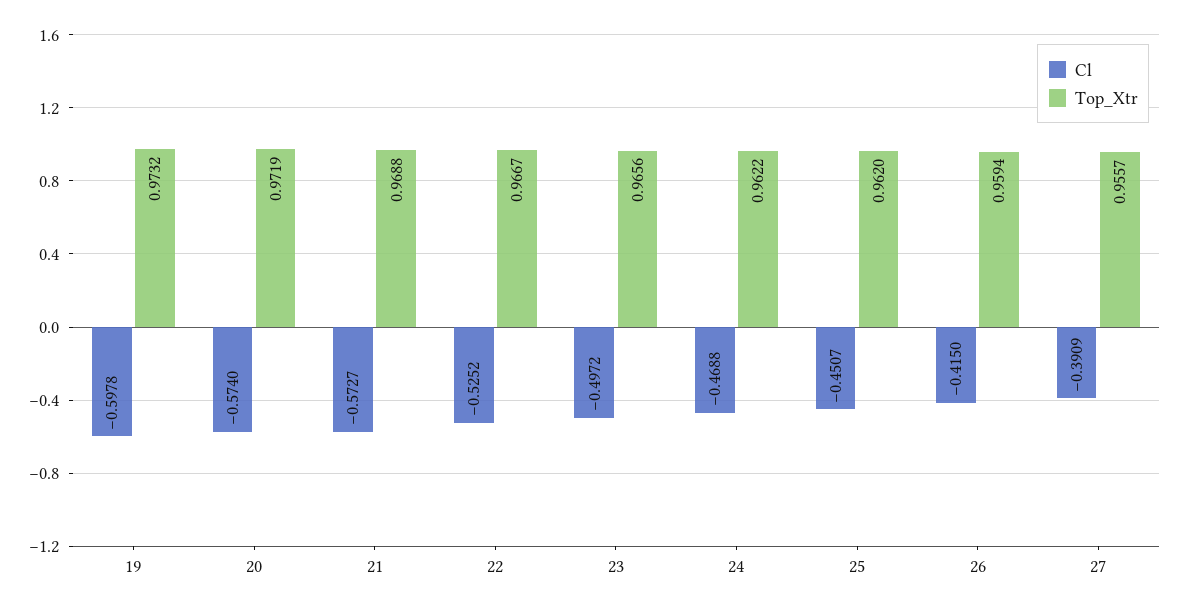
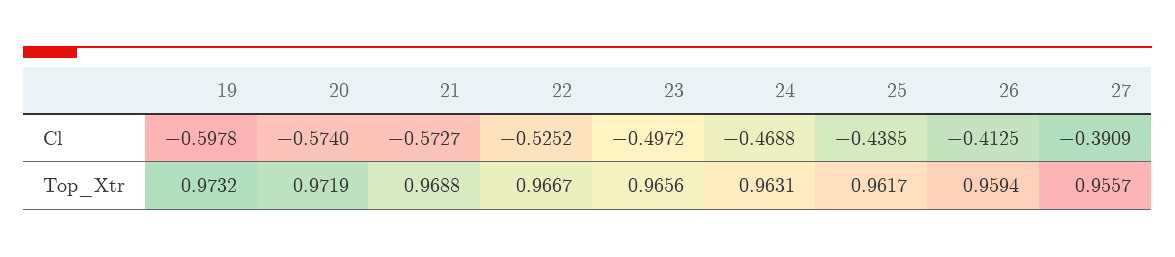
  {
    "Cl": {
      "19": -0.5978,
      "20": -0.574,
      "21": -0.5727,
      "22": -0.5252,
      "23": -0.4972,
      "24": -0.4688,
-     "25": -0.4507,
+     "25": -0.4385,
-     "26": -0.415,
+     "26": -0.4125,
      "27": -0.3909
    },
    "Top_Xtr": {
      "19": 0.9732,
      "20": 0.9719,
      "21": 0.9688,
      "22": 0.9667,
      "23": 0.9656,
-     "24": 0.9622,
+     "24": 0.9631,
-     "25": 0.962,
+     "25": 0.9617,
      "26": 0.9594,
      "27": 0.9557
    }
  }

